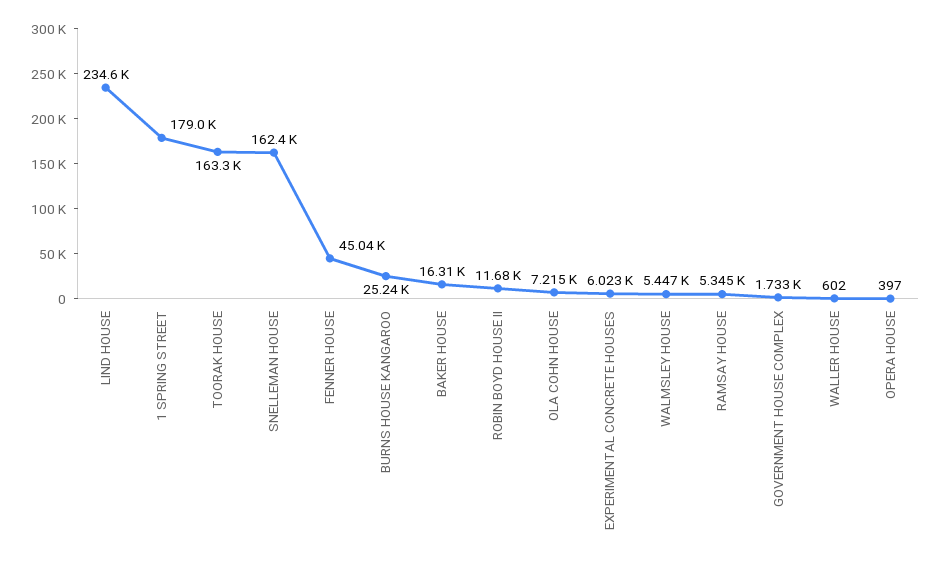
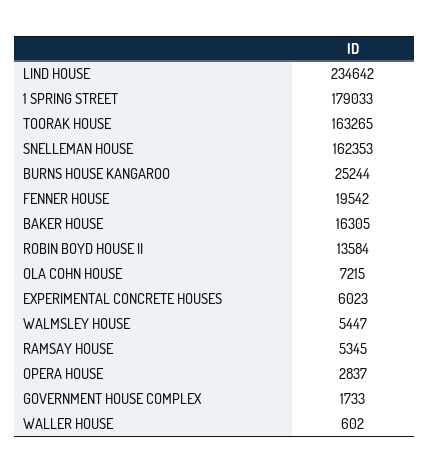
  {
    "LIND HOUSE": 234642,
    "1 SPRING STREET": 179033,
    "TOORAK HOUSE": 163265,
    "SNELLEMAN HOUSE": 162353,
-   "FENNER HOUSE": 45040,
+   "FENNER HOUSE": 19542,
    "BURNS HOUSE KANGAROO": 25244,
    "BAKER HOUSE": 16305,
-   "ROBIN BOYD HOUSE II": 11680,
+   "ROBIN BOYD HOUSE II": 13584,
    "OLA COHN HOUSE": 7215,
    "EXPERIMENTAL CONCRETE HOUSES": 6023,
    "WALMSLEY HOUSE": 5447,
    "RAMSAY HOUSE": 5345,
    "GOVERNMENT HOUSE COMPLEX": 1733,
    "WALLER HOUSE": 602,
-   "OPERA HOUSE": 397
+   "OPERA HOUSE": 2837
  }

